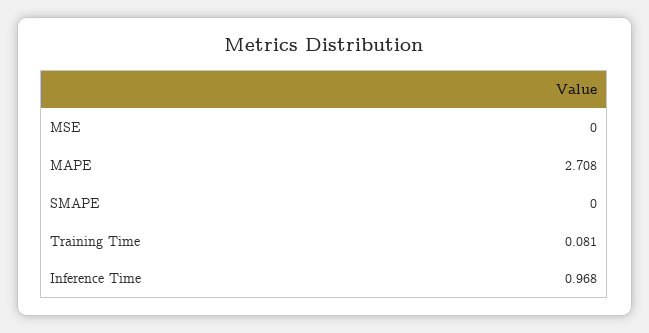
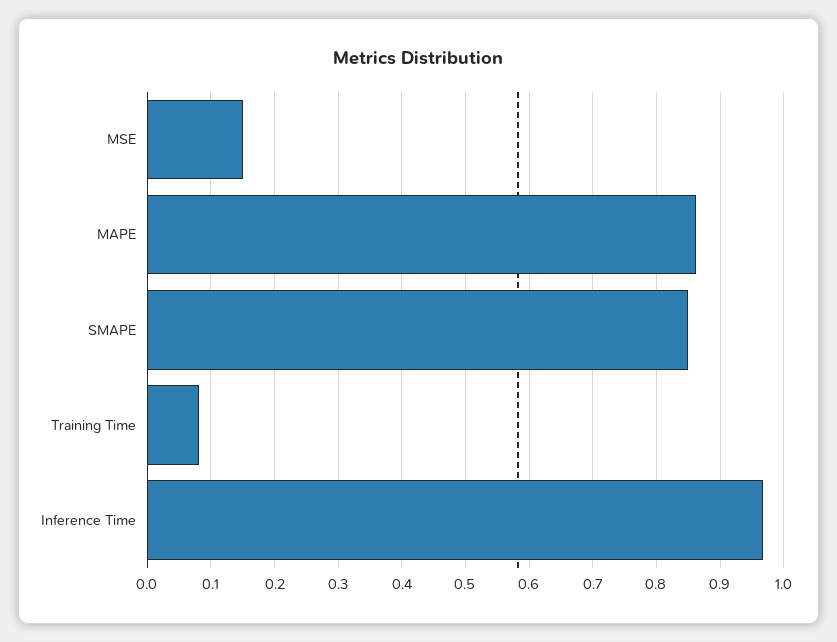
  {
-   "MSE": 0,
+   "MSE": 0.15,
-   "MAPE": 2.708,
+   "MAPE": 0.86,
-   "SMAPE": 0,
+   "SMAPE": 0.85,
    "Training Time": 0.081,
    "Inference Time": 0.968
  }

